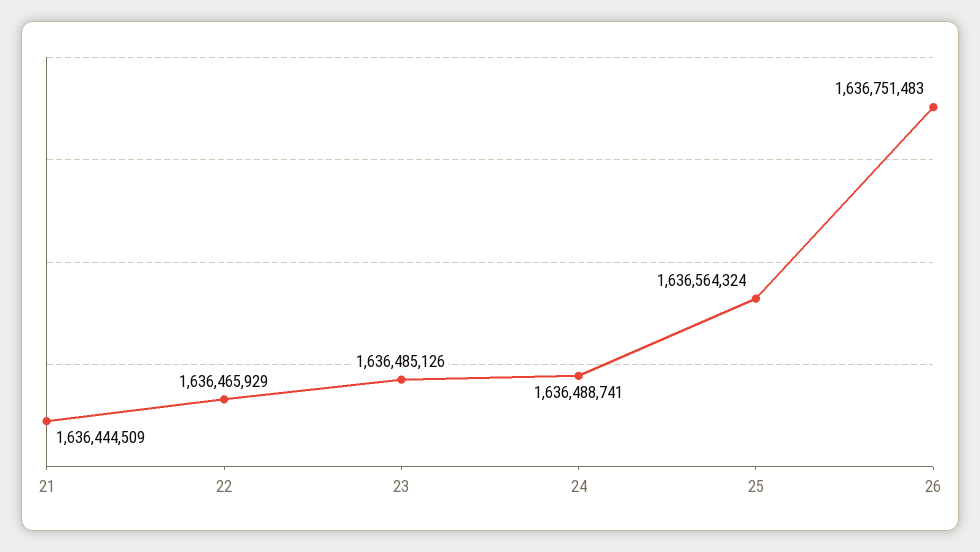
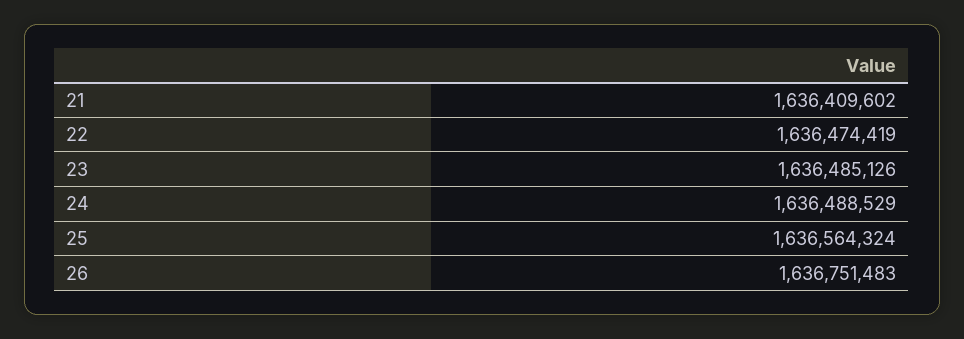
  {
-   "21": 1636444509,
+   "21": 1636409602,
-   "22": 1636465929,
+   "22": 1636474419,
    "23": 1636485126,
-   "24": 1636488741,
+   "24": 1636488529,
    "25": 1636564324,
    "26": 1636751483
  }

